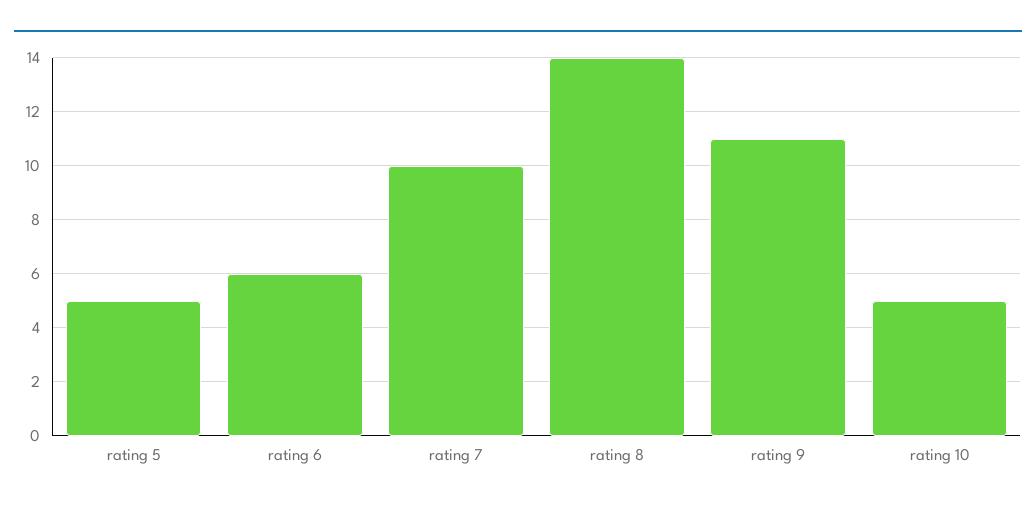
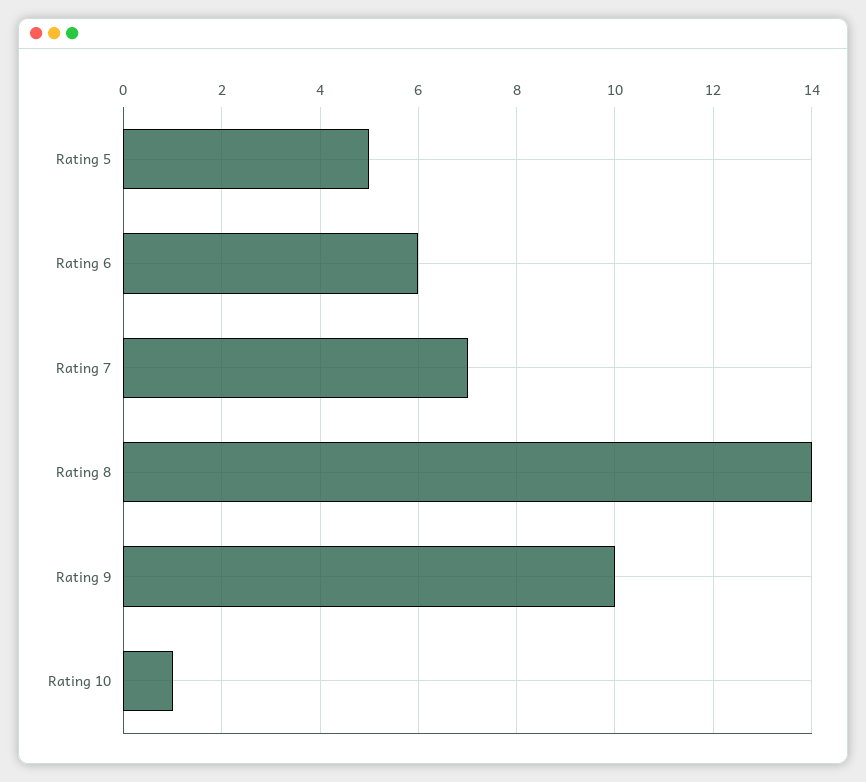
  {
    "rating 5": 5,
    "rating 6": 6,
-   "rating 7": 10,
+   "rating 7": 7,
    "rating 8": 14,
-   "rating 9": 11,
+   "rating 9": 10,
-   "rating 10": 5
+   "rating 10": 1
  }

